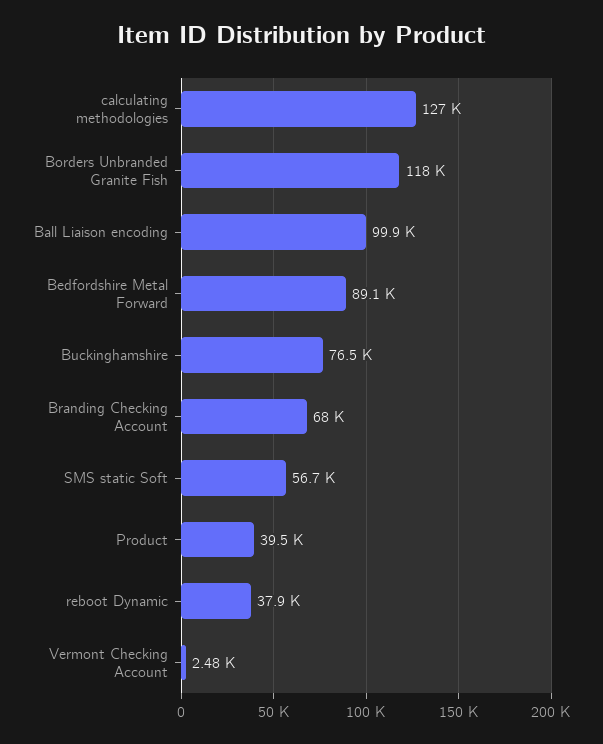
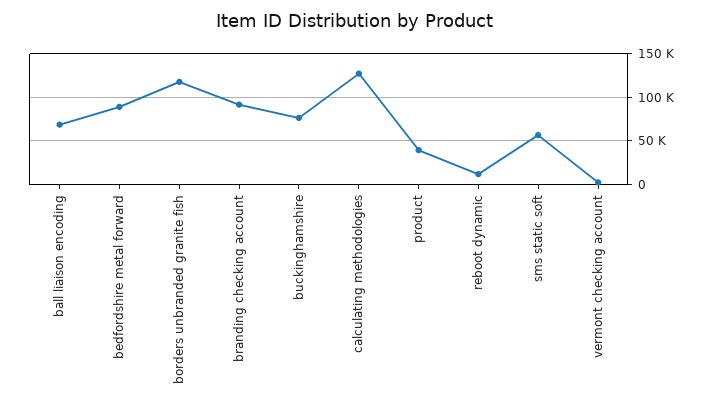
  {
    "calculating methodologies": 127000,
    "Borders Unbranded Granite Fish": 118000,
-   "Ball Liaison encoding": 99900,
+   "Ball Liaison encoding": 70000,
    "Bedfordshire Metal Forward": 89100,
    "Buckinghamshire": 76500,
-   "Branding Checking Account": 68000,
+   "Branding Checking Account": 90000,
    "SMS static Soft": 56700,
    "Product": 39500,
-   "reboot Dynamic": 37900,
+   "reboot Dynamic": 10000,
    "Vermont Checking Account": 2480
  }

